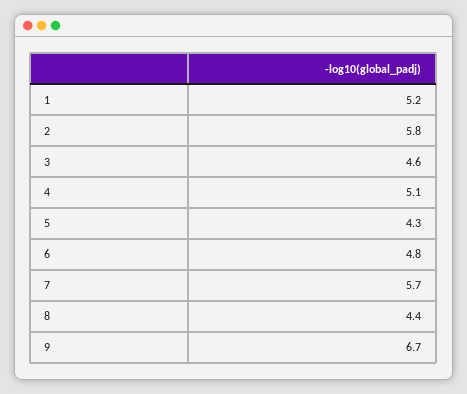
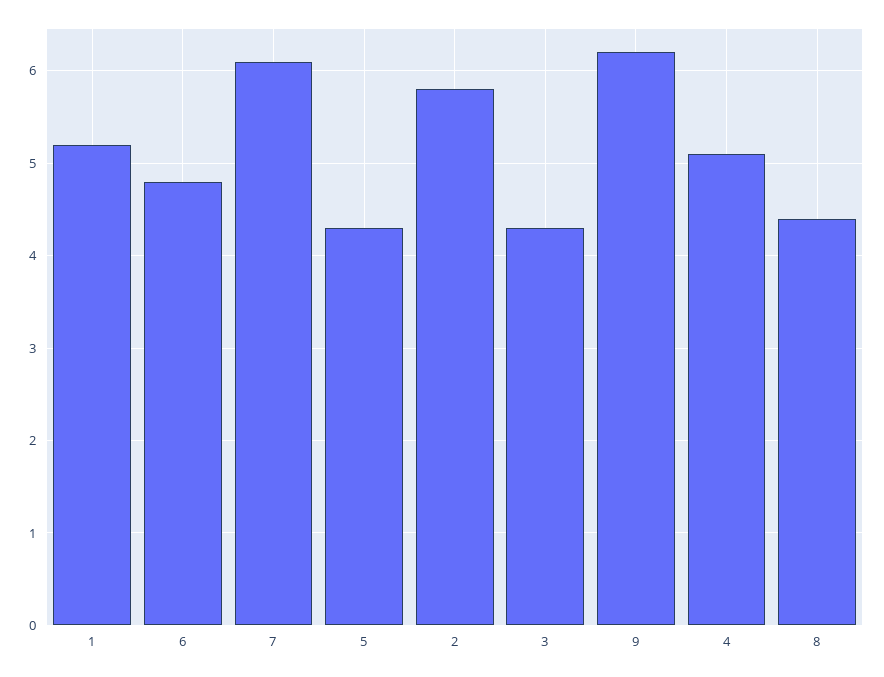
  {
    "1": 5.2,
    "2": 5.8,
-   "3": 4.6,
+   "3": 4.3,
    "4": 5.1,
    "5": 4.3,
    "6": 4.8,
-   "7": 5.7,
+   "7": 6.1,
    "8": 4.4,
-   "9": 6.7
+   "9": 6.2
  }

